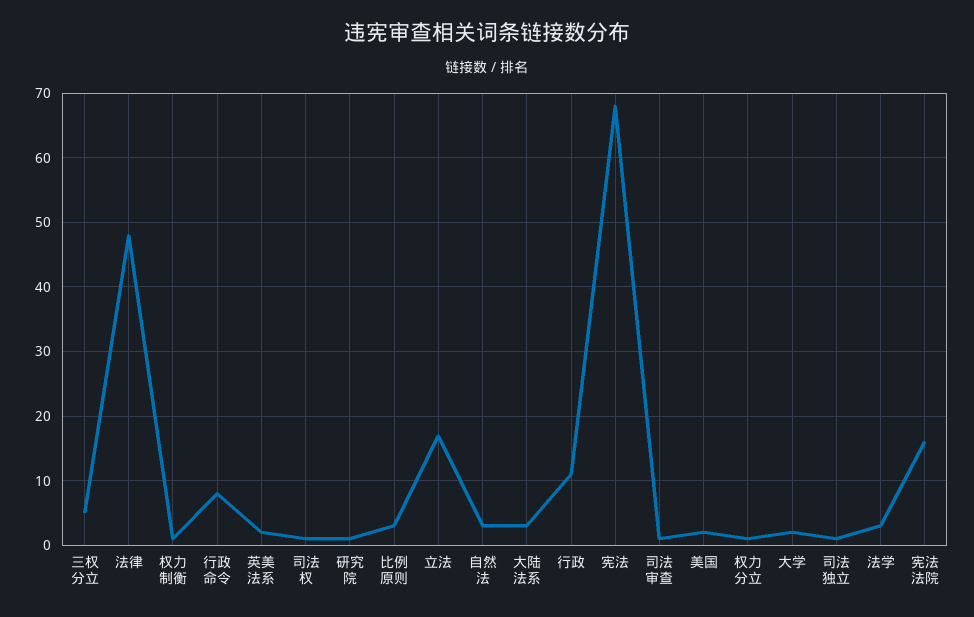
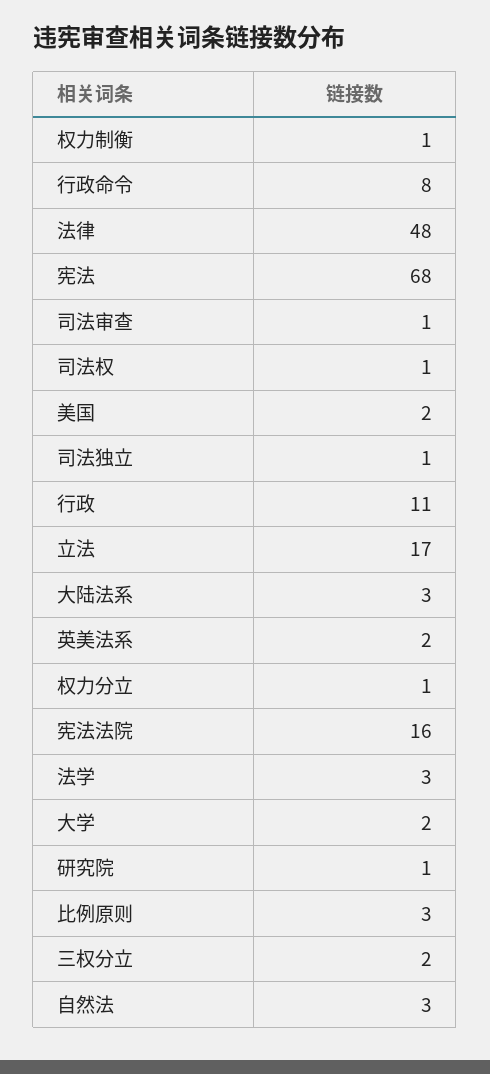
  {
-   "三权分立": 5,
+   "三权分立": 2,
    "法律": 48,
    "权力制衡": 1,
    "行政命令": 8,
    "英美法系": 2,
    "司法权": 1,
    "研究院": 1,
    "比例原则": 3,
    "立法": 17,
    "自然法": 3,
    "大陆法系": 3,
    "行政": 11,
    "宪法": 68,
    "司法审查": 1,
    "美国": 2,
    "权力分立": 1,
    "大学": 2,
    "司法独立": 1,
    "法学": 3,
    "宪法法院": 16
  }

